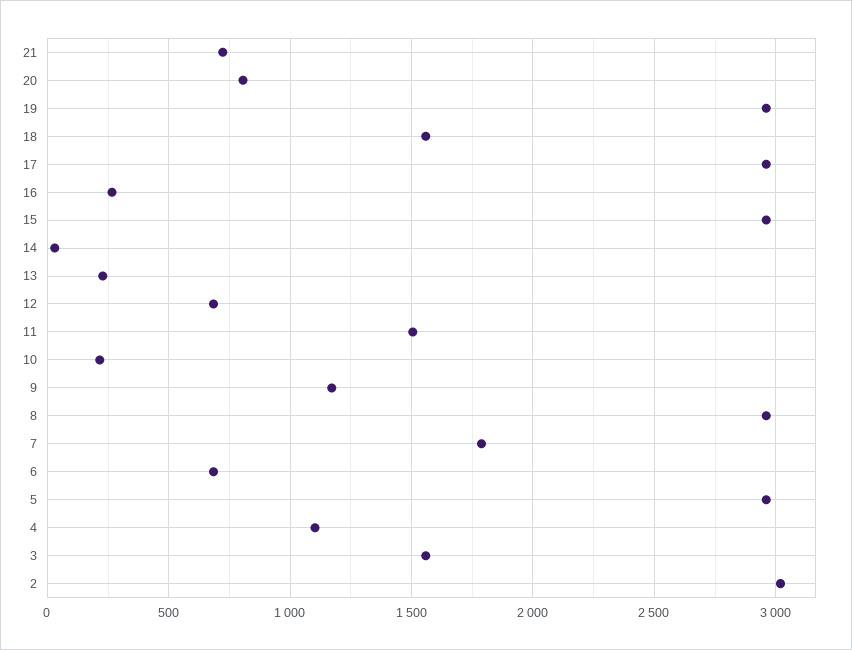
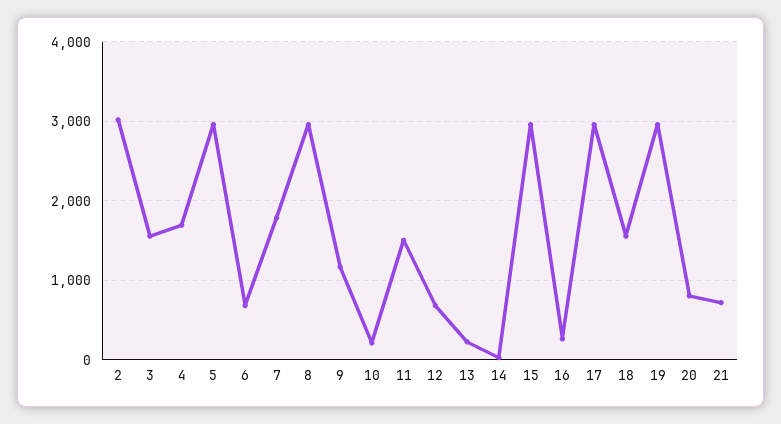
  {
    "21": 700,
    "20": 800,
    "19": 2950,
    "18": 1550,
    "17": 2950,
    "16": 250,
    "15": 2950,
    "14": 50,
    "13": 250,
    "12": 700,
    "11": 1500,
    "10": 200,
    "9": 1150,
    "8": 2950,
    "7": 1800,
    "6": 700,
    "5": 2950,
-   "4": 1100,
+   "4": 1700,
    "3": 1550,
    "2": 3000
  }

